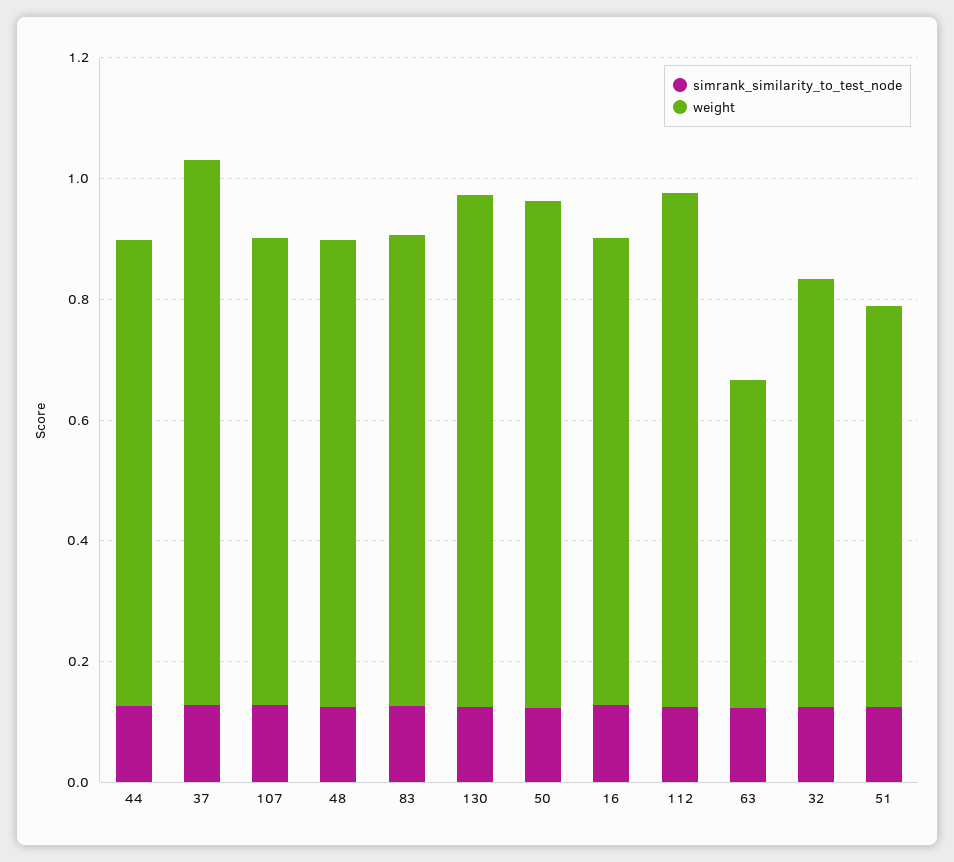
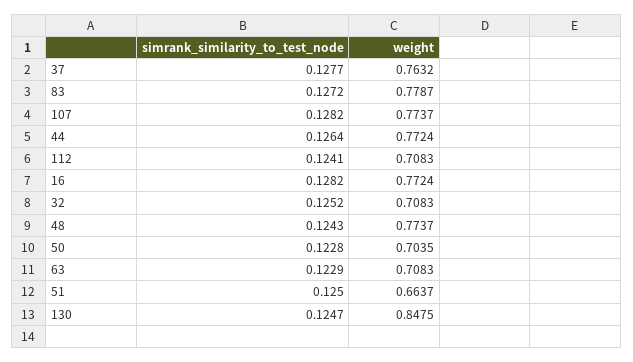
  {
    "simrank_similarity_to_test_node": {
      "44": 0.1264,
      "37": 0.1277,
      "107": 0.1282,
      "48": 0.1243,
      "83": 0.1272,
      "130": 0.1247,
      "50": 0.1228,
      "16": 0.1282,
      "112": 0.1241,
      "63": 0.1229,
      "32": 0.1252,
      "51": 0.125
    },
    "weight": {
      "44": 0.7724,
-     "37": 0.9,
+     "37": 0.7632,
      "107": 0.7737,
      "48": 0.7737,
      "83": 0.7787,
      "130": 0.8475,
-     "50": 0.85,
+     "50": 0.7035,
      "16": 0.7724,
-     "112": 0.85,
+     "112": 0.7083,
-     "63": 0.55,
+     "63": 0.7083,
      "32": 0.7083,
      "51": 0.6637
    }
  }

